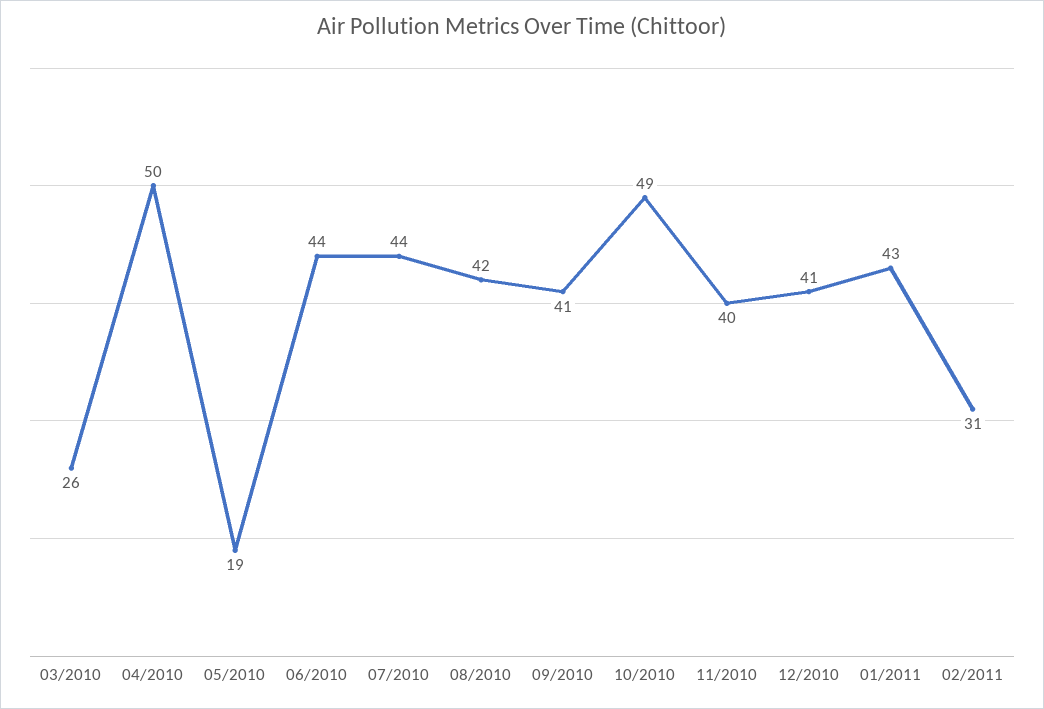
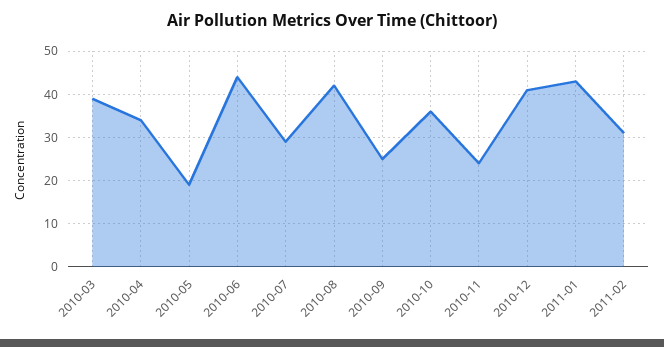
  {
-   "03/2010": 26,
+   "03/2010": 40,
-   "04/2010": 50,
+   "04/2010": 35,
    "05/2010": 19,
    "06/2010": 44,
-   "07/2010": 44,
+   "07/2010": 30,
    "08/2010": 42,
-   "09/2010": 41,
+   "09/2010": 25,
-   "10/2010": 49,
+   "10/2010": 35,
-   "11/2010": 40,
+   "11/2010": 25,
    "12/2010": 41,
    "01/2011": 43,
    "02/2011": 31
  }

